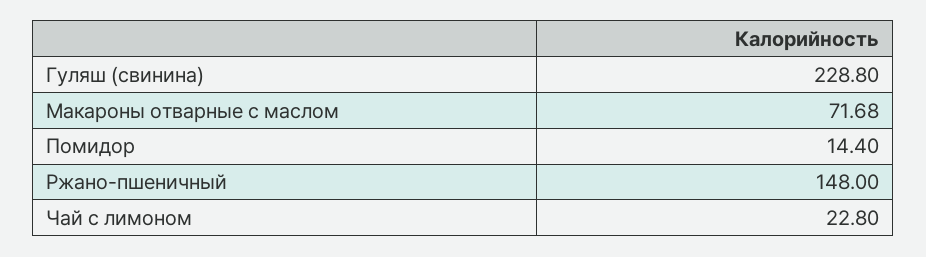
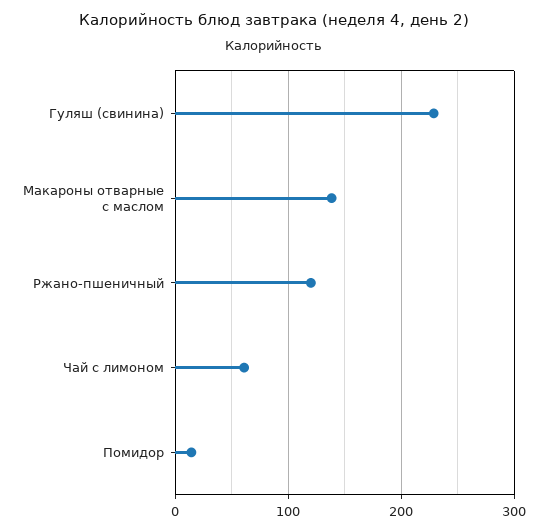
  {
    "Гуляш (свинина)": 228.8,
-   "Макароны отварные с маслом": 71.68,
+   "Макароны отварные с маслом": 140,
    "Помидор": 14.4,
-   "Ржано-пшеничный": 148,
+   "Ржано-пшеничный": 120,
-   "Чай с лимоном": 22.8
+   "Чай с лимоном": 60
  }

